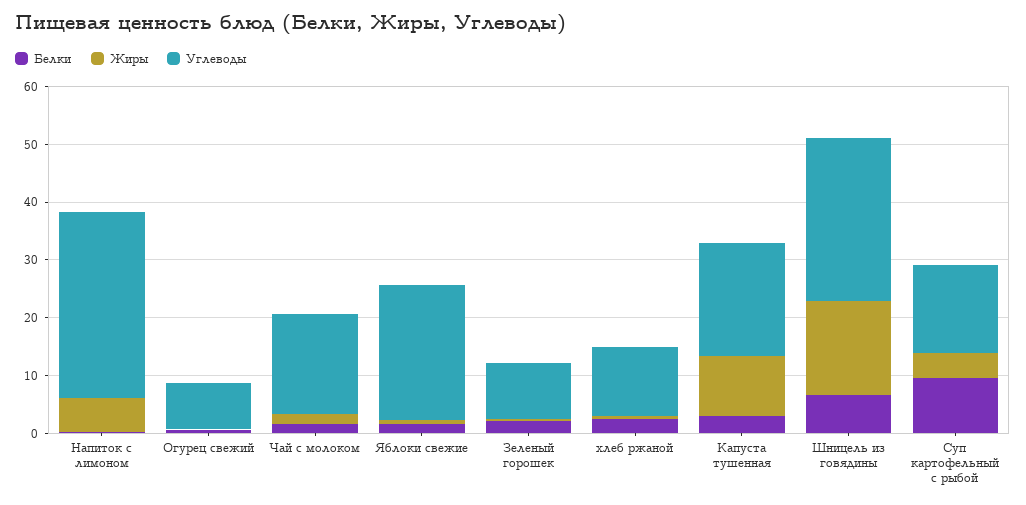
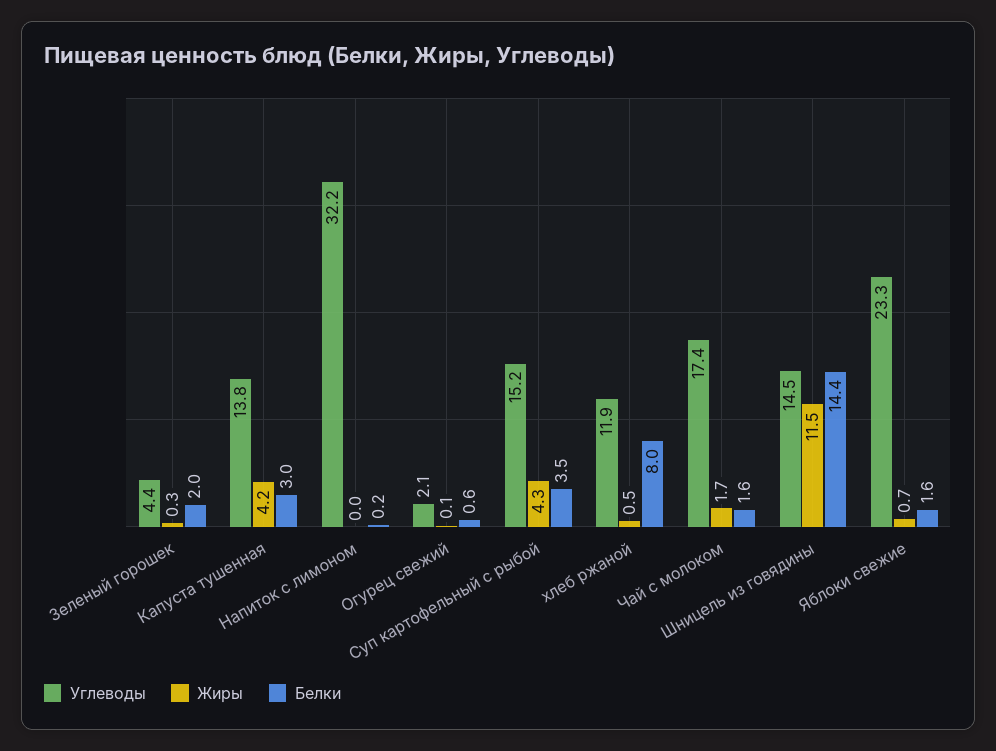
  {
    "Белки": {
      "Напиток с лимоном": 0.2,
      "Огурец свежий": 0.6,
      "Чай с молоком": 1.6,
      "Яблоки свежие": 1.6,
      "Зеленый горошек": 2,
-     "хлеб ржаной": 2,
+     "хлеб ржаной": 8,
      "Капуста тушенная": 3,
-     "Шницель из говядины": 6,
+     "Шницель из говядины": 14.4,
-     "Суп картофельный с рыбой": 10
+     "Суп картофельный с рыбой": 3.5
    },
    "Жиры": {
-     "Напиток с лимоном": 6,
+     "Напиток с лимоном": 0,
      "Огурец свежий": 0.1,
      "Чай с молоком": 1.7,
      "Яблоки свежие": 0.7,
      "Зеленый горошек": 0.3,
      "хлеб ржаной": 0.5,
-     "Капуста тушенная": 10,
+     "Капуста тушенная": 4.2,
-     "Шницель из говядины": 16,
+     "Шницель из говядины": 11.5,
      "Суп картофельный с рыбой": 4.3
    },
    "Углеводы": {
      "Напиток с лимоном": 32.2,
-     "Огурец свежий": 8,
+     "Огурец свежий": 2.1,
      "Чай с молоком": 17.4,
      "Яблоки свежие": 23.3,
-     "Зеленый горошек": 10,
+     "Зеленый горошек": 4.4,
      "хлеб ржаной": 11.9,
-     "Капуста тушенная": 20,
+     "Капуста тушенная": 13.8,
-     "Шницель из говядины": 28,
+     "Шницель из говядины": 14.5,
      "Суп картофельный с рыбой": 15.2
    }
  }

